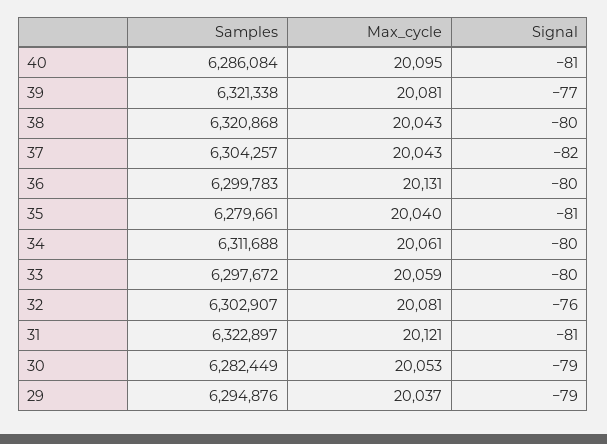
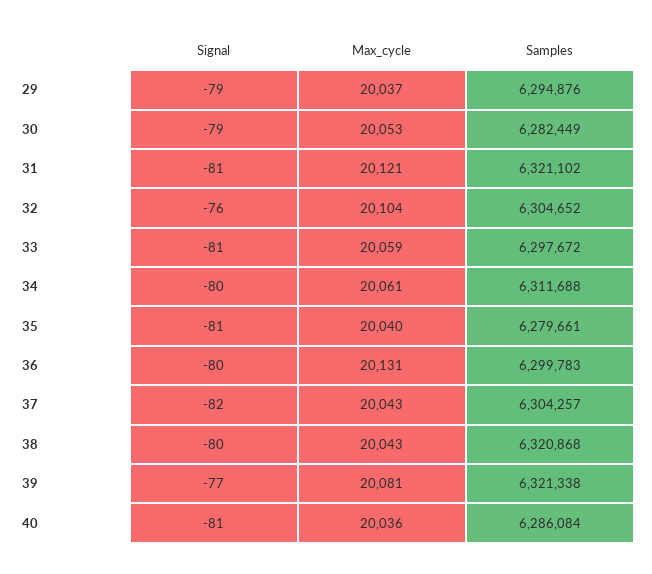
  {
    "Samples": {
      "40": 6286084,
      "39": 6321338,
      "38": 6320868,
      "37": 6304257,
      "36": 6299783,
      "35": 6279661,
      "34": 6311688,
      "33": 6297672,
-     "32": 6302907,
+     "32": 6304652,
-     "31": 6322897,
+     "31": 6321102,
      "30": 6282449,
      "29": 6294876
    },
    "Max_cycle": {
-     "40": 20095,
+     "40": 20036,
      "39": 20081,
      "38": 20043,
      "37": 20043,
      "36": 20131,
      "35": 20040,
      "34": 20061,
      "33": 20059,
-     "32": 20081,
+     "32": 20104,
      "31": 20121,
      "30": 20053,
      "29": 20037
    },
    "Signal": {
      "40": -81,
      "39": -77,
      "38": -80,
      "37": -82,
      "36": -80,
      "35": -81,
      "34": -80,
-     "33": -80,
+     "33": -81,
      "32": -76,
      "31": -81,
      "30": -79,
      "29": -79
    }
  }

